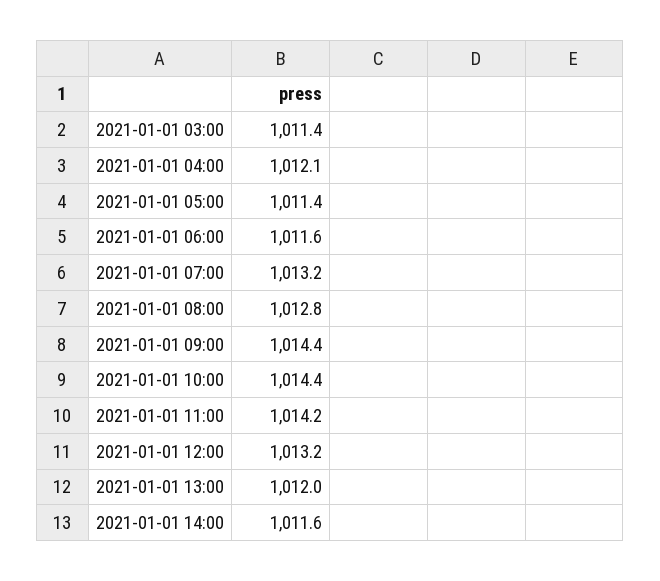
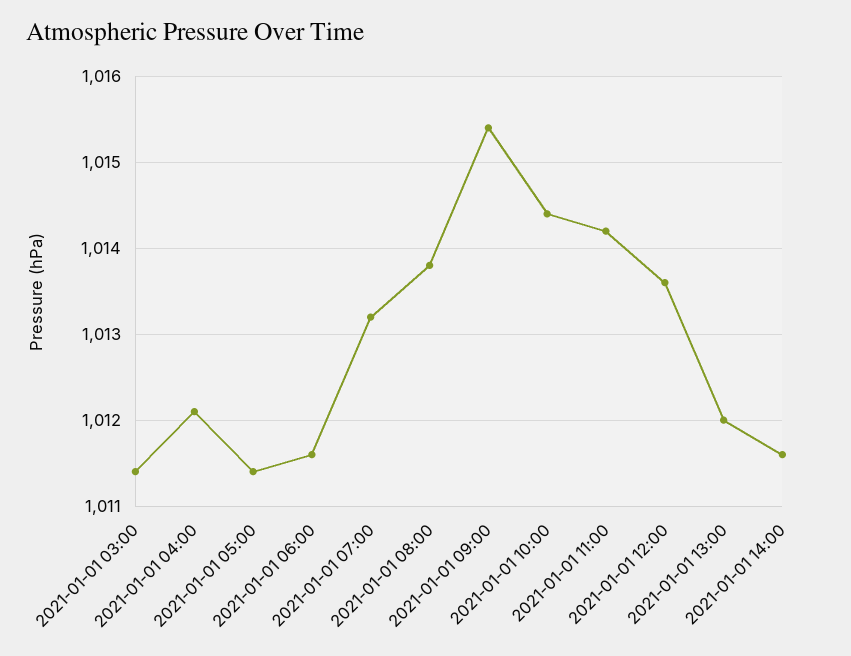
  {
    "2021-01-01 03:00": 1011.4,
    "2021-01-01 04:00": 1012.1,
    "2021-01-01 05:00": 1011.4,
    "2021-01-01 06:00": 1011.6,
    "2021-01-01 07:00": 1013.2,
-   "2021-01-01 08:00": 1012.8,
+   "2021-01-01 08:00": 1013.8,
-   "2021-01-01 09:00": 1014.4,
+   "2021-01-01 09:00": 1015.4,
    "2021-01-01 10:00": 1014.4,
    "2021-01-01 11:00": 1014.2,
-   "2021-01-01 12:00": 1013.2,
+   "2021-01-01 12:00": 1013.6,
    "2021-01-01 13:00": 1012,
    "2021-01-01 14:00": 1011.6
  }

